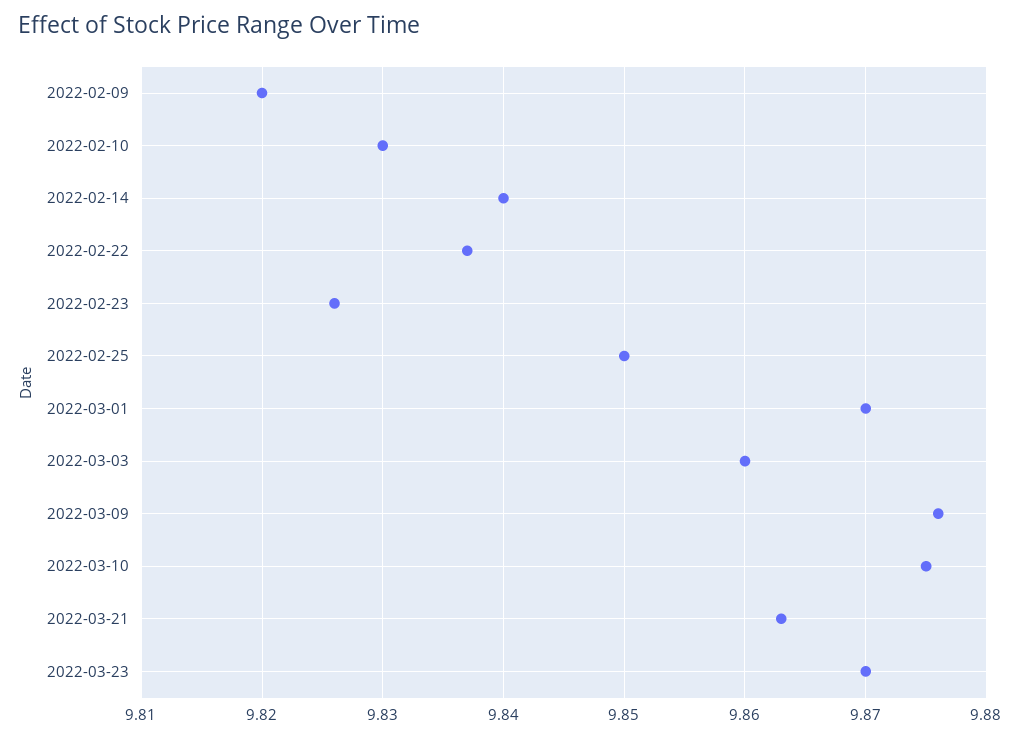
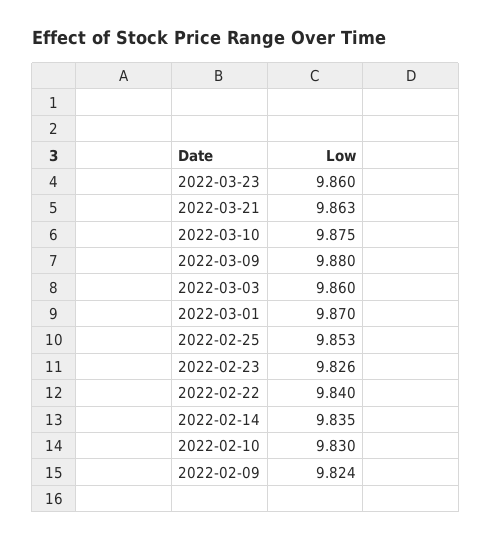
  {
-   "2022-02-09": 9.82,
+   "2022-02-09": 9.824,
    "2022-02-10": 9.83,
-   "2022-02-14": 9.84,
+   "2022-02-14": 9.835,
-   "2022-02-22": 9.837,
+   "2022-02-22": 9.84,
    "2022-02-23": 9.826,
-   "2022-02-25": 9.85,
+   "2022-02-25": 9.853,
    "2022-03-01": 9.87,
    "2022-03-03": 9.86,
-   "2022-03-09": 9.876,
+   "2022-03-09": 9.88,
    "2022-03-10": 9.875,
    "2022-03-21": 9.863,
-   "2022-03-23": 9.87
+   "2022-03-23": 9.86
  }

